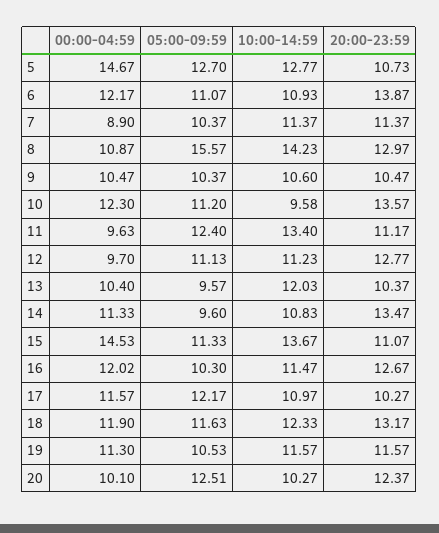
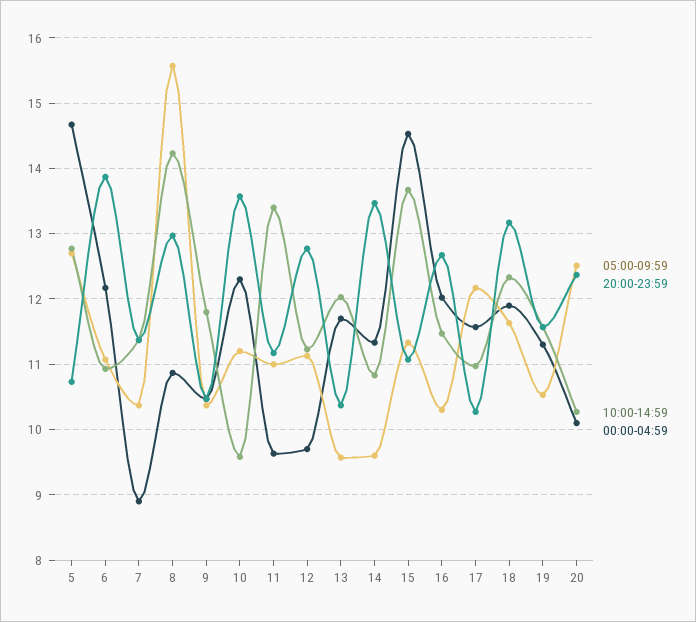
  {
    "00:00-04:59": {
      "5": 14.67,
      "6": 12.17,
      "7": 8.9,
      "8": 10.87,
      "9": 10.47,
      "10": 12.3,
      "11": 9.63,
      "12": 9.7,
-     "13": 10.4,
+     "13": 11.7,
      "14": 11.33,
      "15": 14.53,
      "16": 12.02,
      "17": 11.57,
      "18": 11.9,
      "19": 11.3,
      "20": 10.1
    },
    "05:00-09:59": {
      "5": 12.7,
      "6": 11.07,
      "7": 10.37,
      "8": 15.57,
      "9": 10.37,
      "10": 11.2,
-     "11": 12.4,
+     "11": 11,
      "12": 11.13,
      "13": 9.57,
      "14": 9.6,
      "15": 11.33,
      "16": 10.3,
      "17": 12.17,
      "18": 11.63,
      "19": 10.53,
      "20": 12.51
    },
    "10:00-14:59": {
      "5": 12.77,
      "6": 10.93,
      "7": 11.37,
      "8": 14.23,
-     "9": 10.6,
+     "9": 11.8,
      "10": 9.58,
      "11": 13.4,
      "12": 11.23,
      "13": 12.03,
      "14": 10.83,
      "15": 13.67,
      "16": 11.47,
      "17": 10.97,
      "18": 12.33,
      "19": 11.57,
      "20": 10.27
    },
    "20:00-23:59": {
      "5": 10.73,
      "6": 13.87,
      "7": 11.37,
      "8": 12.97,
      "9": 10.47,
      "10": 13.57,
      "11": 11.17,
      "12": 12.77,
      "13": 10.37,
      "14": 13.47,
      "15": 11.07,
      "16": 12.67,
      "17": 10.27,
      "18": 13.17,
      "19": 11.57,
      "20": 12.37
    }
  }

